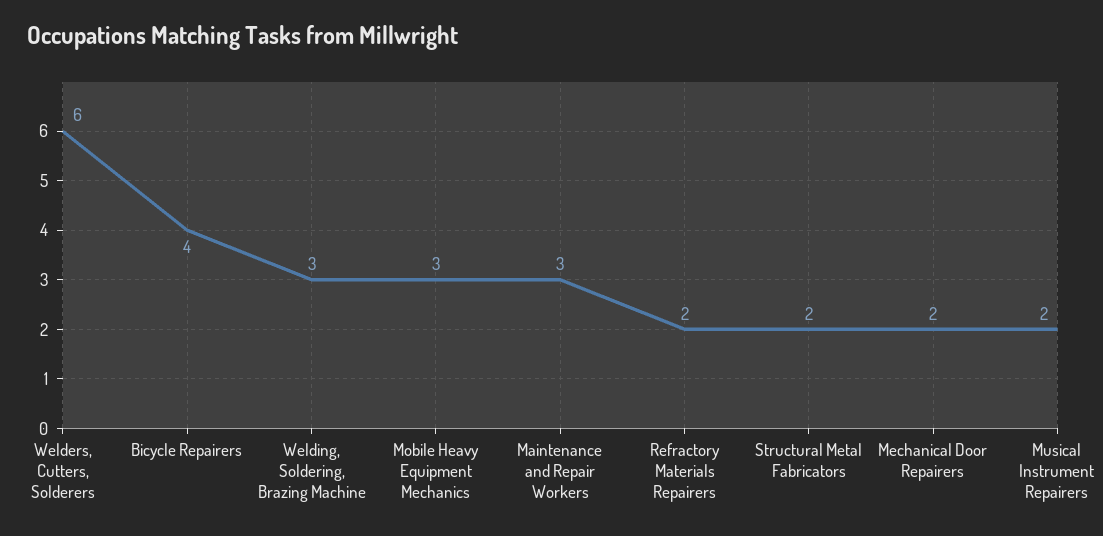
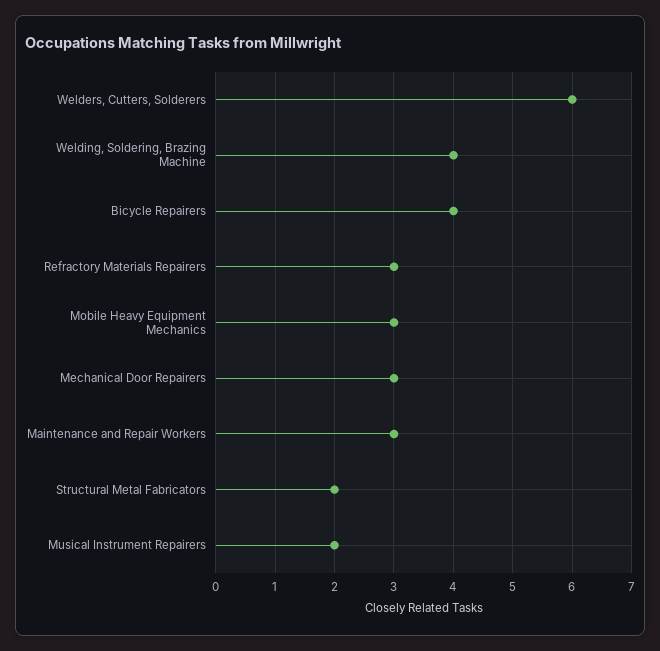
  {
    "Welders, Cutters, Solderers": 6,
    "Bicycle Repairers": 4,
-   "Welding, Soldering, Brazing Machine": 3,
+   "Welding, Soldering, Brazing Machine": 4,
    "Mobile Heavy Equipment Mechanics": 3,
    "Maintenance and Repair Workers": 3,
-   "Refractory Materials Repairers": 2,
+   "Refractory Materials Repairers": 3,
    "Structural Metal Fabricators": 2,
-   "Mechanical Door Repairers": 2,
+   "Mechanical Door Repairers": 3,
    "Musical Instrument Repairers": 2
  }

